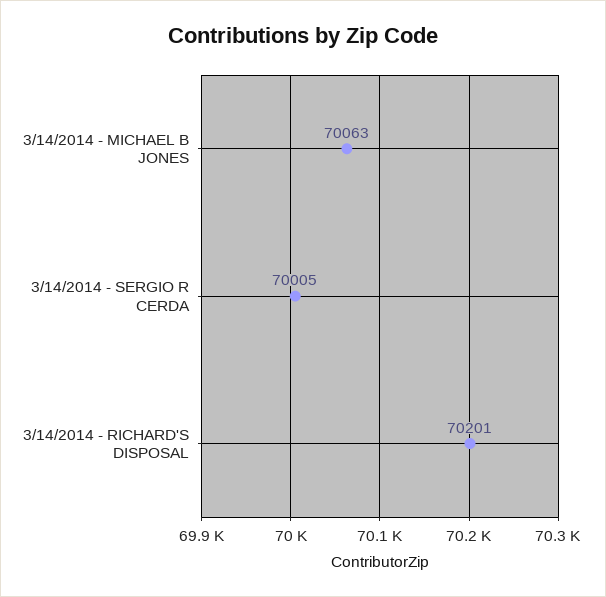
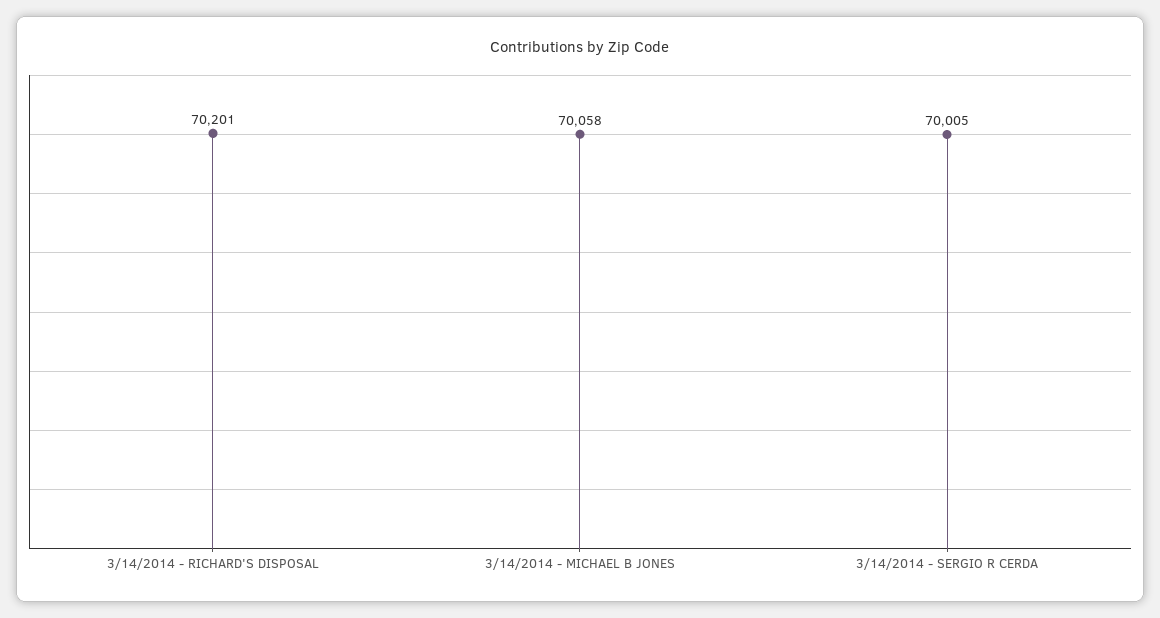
  {
-   "3/14/2014 - MICHAEL B JONES": 70063,
+   "3/14/2014 - MICHAEL B JONES": 70058,
    "3/14/2014 - SERGIO R CERDA": 70005,
    "3/14/2014 - RICHARD'S DISPOSAL": 70201
  }

